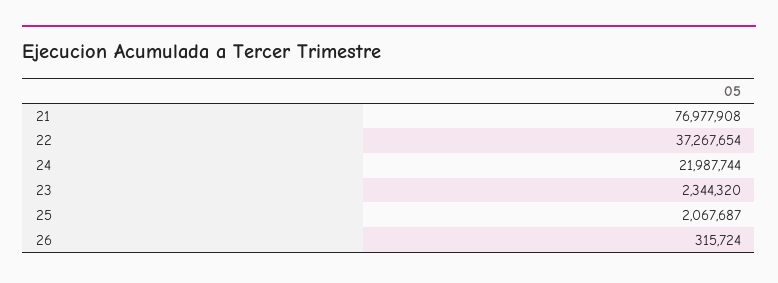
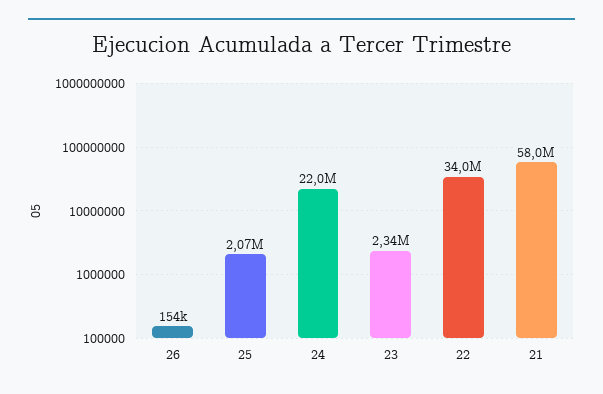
  {
-   "21": 76977908,
+   "21": 58000000,
-   "22": 37267654,
+   "22": 34000000,
    "24": 21987744,
    "23": 2344320,
    "25": 2067687,
-   "26": 315724
+   "26": 154000
  }

